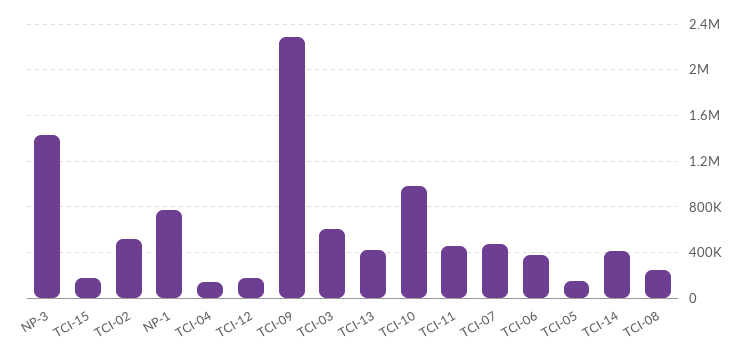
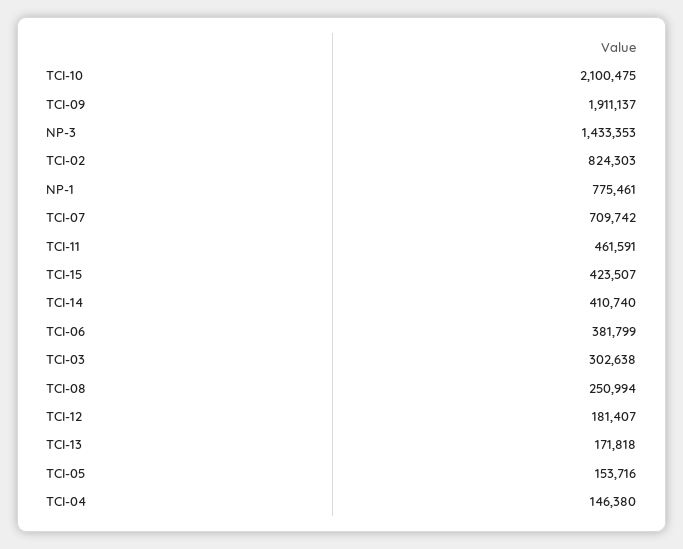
  {
    "NP-3": 1433353,
-   "TCI-15": 200000,
+   "TCI-15": 423507,
-   "TCI-02": 500000,
+   "TCI-02": 824303,
    "NP-1": 775461,
    "TCI-04": 146380,
    "TCI-12": 181407,
-   "TCI-09": 2300000,
+   "TCI-09": 1911137,
-   "TCI-03": 600000,
+   "TCI-03": 302638,
-   "TCI-13": 400000,
+   "TCI-13": 171818,
-   "TCI-10": 1000000,
+   "TCI-10": 2100475,
    "TCI-11": 461591,
-   "TCI-07": 500000,
+   "TCI-07": 709742,
    "TCI-06": 381799,
    "TCI-05": 153716,
    "TCI-14": 410740,
    "TCI-08": 250994
  }

